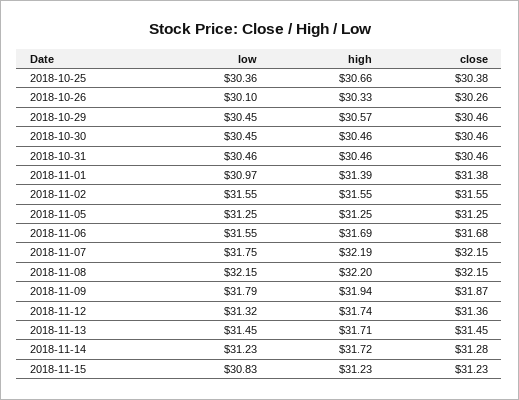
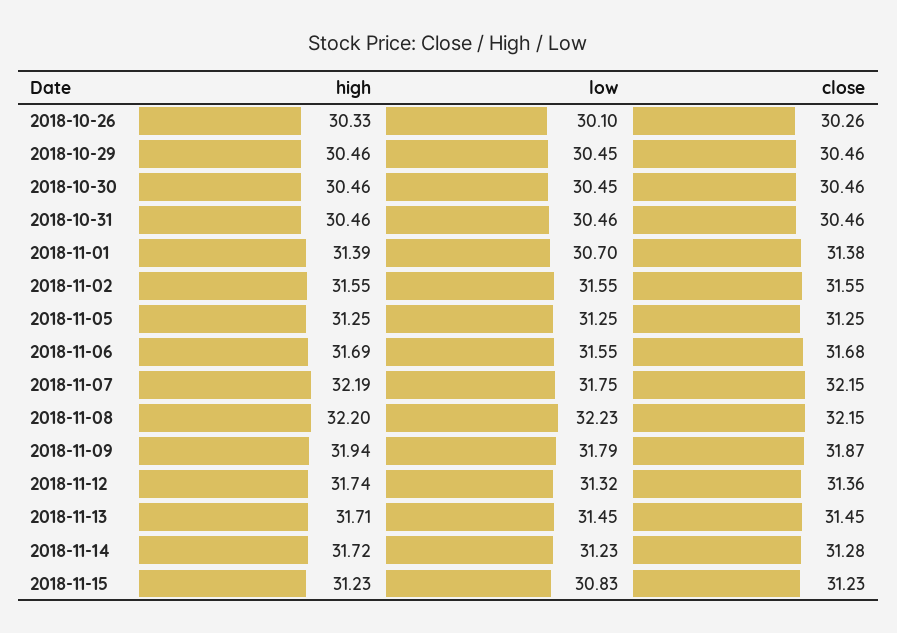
  {
    "low": {
-     "2018-10-25": 30.36,
      "2018-10-26": 30.1,
      "2018-10-29": 30.45,
      "2018-10-30": 30.45,
      "2018-10-31": 30.46,
-     "2018-11-01": 30.97,
+     "2018-11-01": 30.7,
      "2018-11-02": 31.55,
      "2018-11-05": 31.25,
      "2018-11-06": 31.55,
      "2018-11-07": 31.75,
-     "2018-11-08": 32.15,
+     "2018-11-08": 32.23,
      "2018-11-09": 31.79,
      "2018-11-12": 31.32,
      "2018-11-13": 31.45,
      "2018-11-14": 31.23,
      "2018-11-15": 30.83
    },
    "high": {
-     "2018-10-25": 30.66,
      "2018-10-26": 30.33,
-     "2018-10-29": 30.57,
+     "2018-10-29": 30.46,
      "2018-10-30": 30.46,
      "2018-10-31": 30.46,
      "2018-11-01": 31.39,
      "2018-11-02": 31.55,
      "2018-11-05": 31.25,
      "2018-11-06": 31.69,
      "2018-11-07": 32.19,
      "2018-11-08": 32.2,
      "2018-11-09": 31.94,
      "2018-11-12": 31.74,
      "2018-11-13": 31.71,
      "2018-11-14": 31.72,
      "2018-11-15": 31.23
    },
    "close": {
-     "2018-10-25": 30.38,
      "2018-10-26": 30.26,
      "2018-10-29": 30.46,
      "2018-10-30": 30.46,
      "2018-10-31": 30.46,
      "2018-11-01": 31.38,
      "2018-11-02": 31.55,
      "2018-11-05": 31.25,
      "2018-11-06": 31.68,
      "2018-11-07": 32.15,
      "2018-11-08": 32.15,
      "2018-11-09": 31.87,
      "2018-11-12": 31.36,
      "2018-11-13": 31.45,
      "2018-11-14": 31.28,
      "2018-11-15": 31.23
    }
  }

